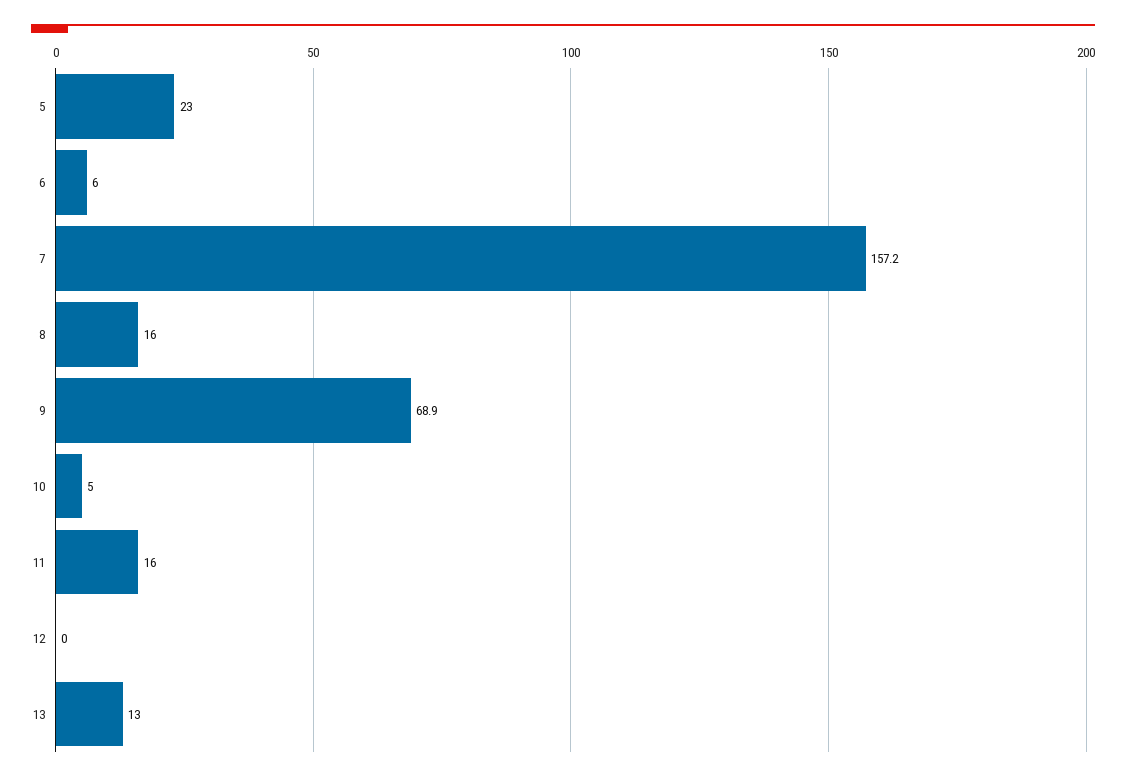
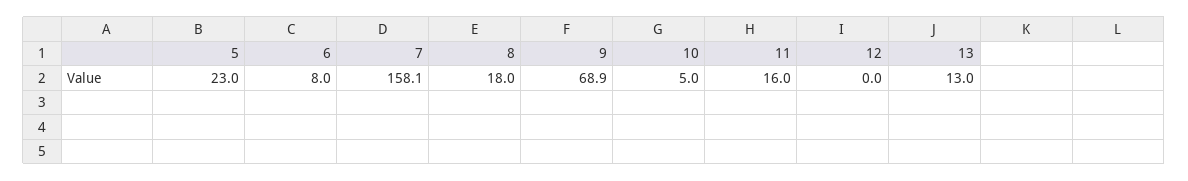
  {
    "5": 23,
-   "6": 6,
+   "6": 8,
-   "7": 157.2,
+   "7": 158.1,
-   "8": 16,
+   "8": 18,
    "9": 68.9,
    "10": 5,
    "11": 16,
    "12": 0,
    "13": 13
  }

